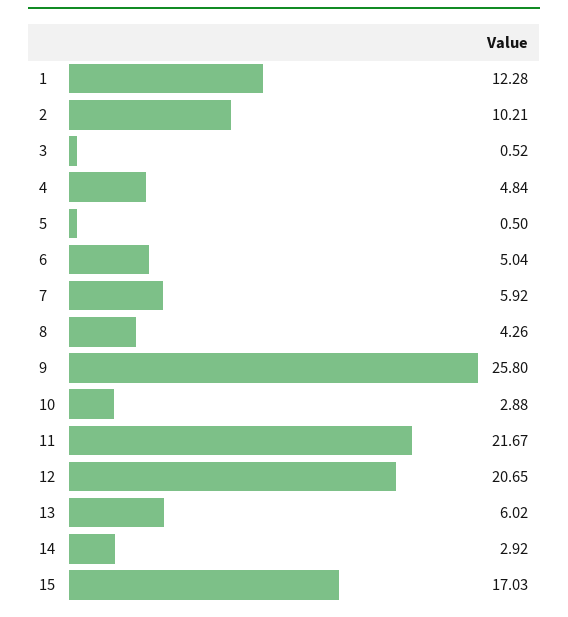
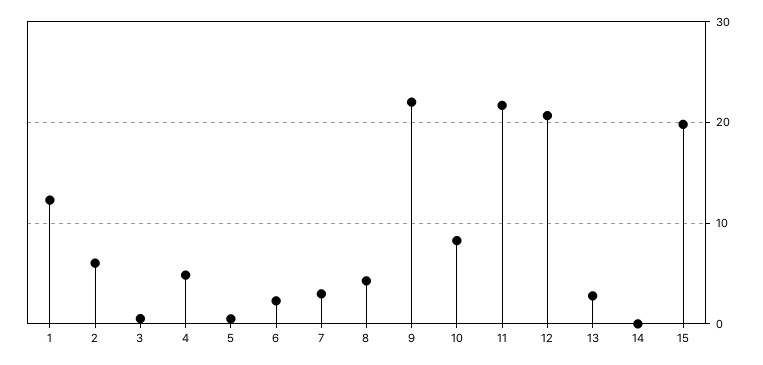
  {
    "1": 12.28,
-   "2": 10.21,
+   "2": 6,
    "3": 0.52,
    "4": 4.84,
    "5": 0.5,
-   "6": 5.04,
+   "6": 2,
-   "7": 5.92,
+   "7": 3,
    "8": 4.26,
-   "9": 25.8,
+   "9": 22,
-   "10": 2.88,
+   "10": 8,
    "11": 21.67,
    "12": 20.65,
-   "13": 6.02,
+   "13": 3,
-   "14": 2.92,
+   "14": 0,
-   "15": 17.03
+   "15": 20
  }

